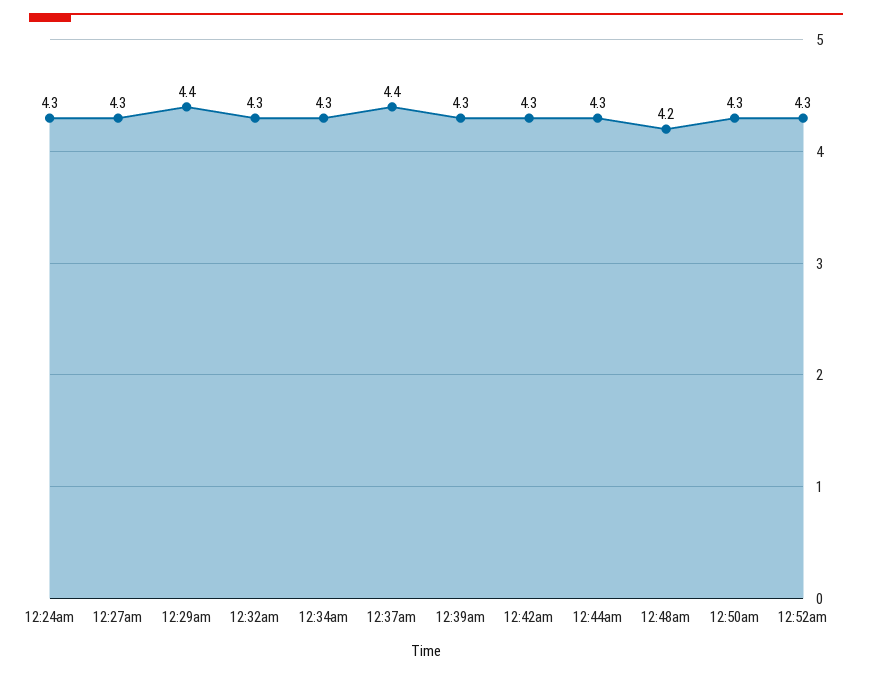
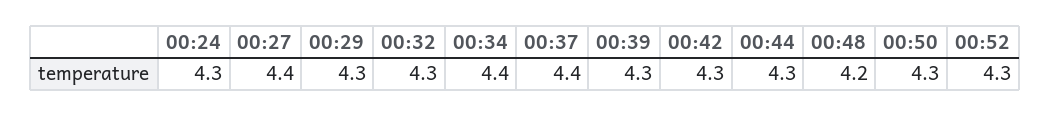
  {
    "12:24am": 4.3,
-   "12:27am": 4.3,
+   "12:27am": 4.4,
-   "12:29am": 4.4,
+   "12:29am": 4.3,
    "12:32am": 4.3,
-   "12:34am": 4.3,
+   "12:34am": 4.4,
    "12:37am": 4.4,
    "12:39am": 4.3,
    "12:42am": 4.3,
    "12:44am": 4.3,
    "12:48am": 4.2,
    "12:50am": 4.3,
    "12:52am": 4.3
  }

